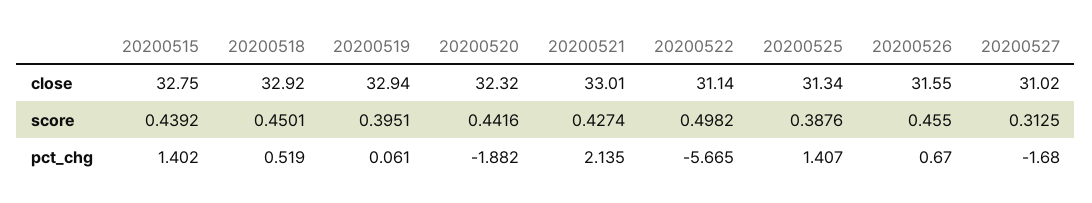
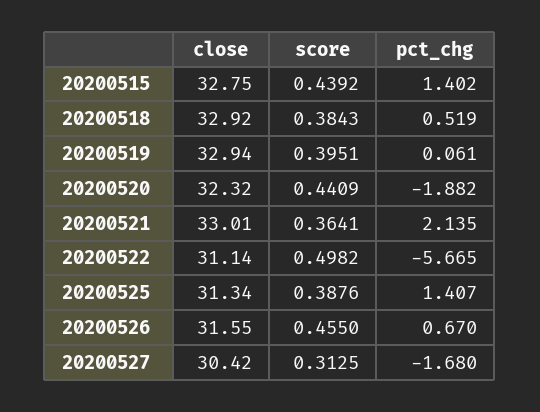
  {
    "20200515": {
      "close": 32.75,
      "score": 0.4392,
      "pct_chg": 1.402
    },
    "20200518": {
      "close": 32.92,
-     "score": 0.4501,
+     "score": 0.3843,
      "pct_chg": 0.519
    },
    "20200519": {
      "close": 32.94,
      "score": 0.3951,
      "pct_chg": 0.061
    },
    "20200520": {
      "close": 32.32,
-     "score": 0.4416,
+     "score": 0.4409,
      "pct_chg": -1.882
    },
    "20200521": {
      "close": 33.01,
-     "score": 0.4274,
+     "score": 0.3641,
      "pct_chg": 2.135
    },
    "20200522": {
      "close": 31.14,
      "score": 0.4982,
      "pct_chg": -5.665
    },
    "20200525": {
      "close": 31.34,
      "score": 0.3876,
      "pct_chg": 1.407
    },
    "20200526": {
      "close": 31.55,
      "score": 0.455,
      "pct_chg": 0.67
    },
    "20200527": {
-     "close": 31.02,
+     "close": 30.42,
      "score": 0.3125,
      "pct_chg": -1.68
    }
  }

